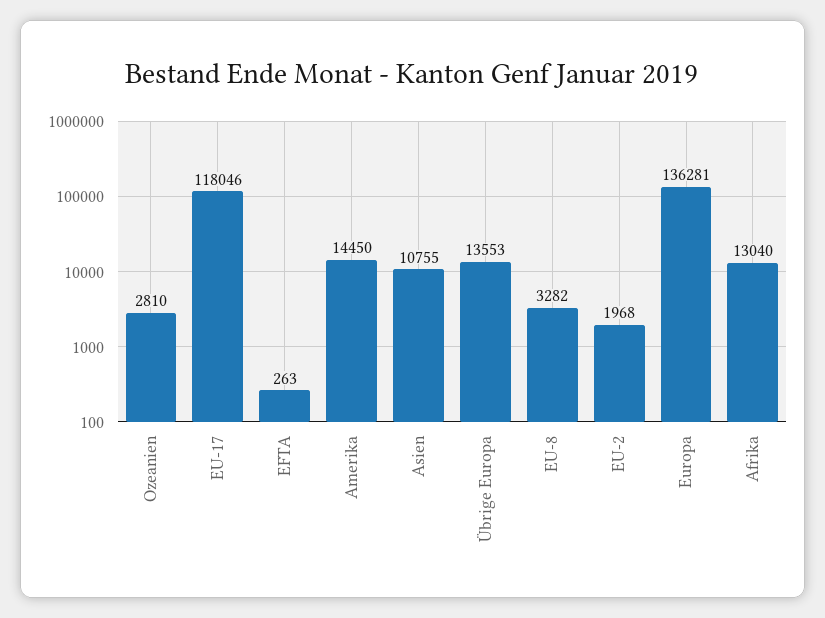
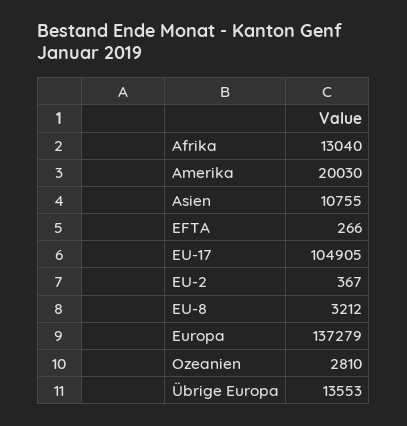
  {
    "Ozeanien": 2810,
-   "EU-17": 118046,
+   "EU-17": 104905,
-   "EFTA": 263,
+   "EFTA": 266,
-   "Amerika": 14450,
+   "Amerika": 20030,
    "Asien": 10755,
    "Übrige Europa": 13553,
-   "EU-8": 3282,
+   "EU-8": 3212,
-   "EU-2": 1968,
+   "EU-2": 367,
-   "Europa": 136281,
+   "Europa": 137279,
    "Afrika": 13040
  }

